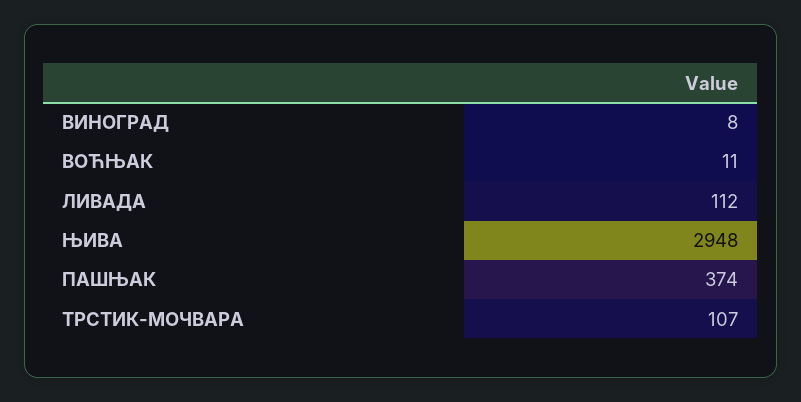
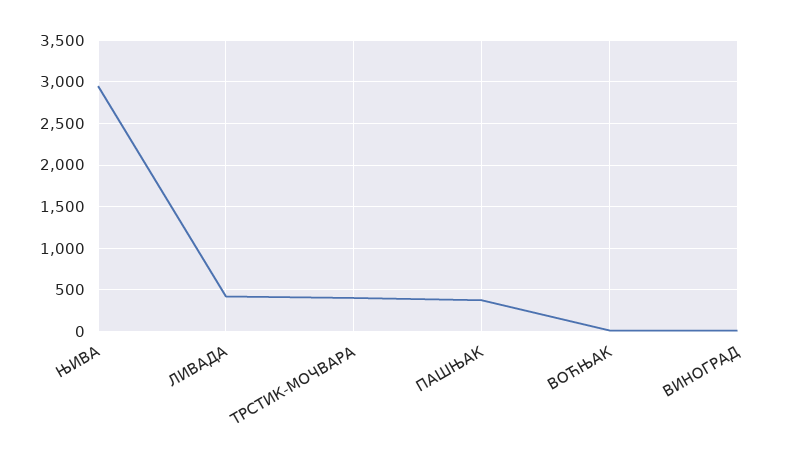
  {
    "ВИНОГРАД": 8,
    "ВОЋЊАК": 11,
-   "ЛИВАДА": 112,
+   "ЛИВАДА": 400,
    "ЊИВА": 2948,
    "ПАШЊАК": 374,
-   "ТРСТИК-МОЧВАРА": 107
+   "ТРСТИК-МОЧВАРА": 400
  }

